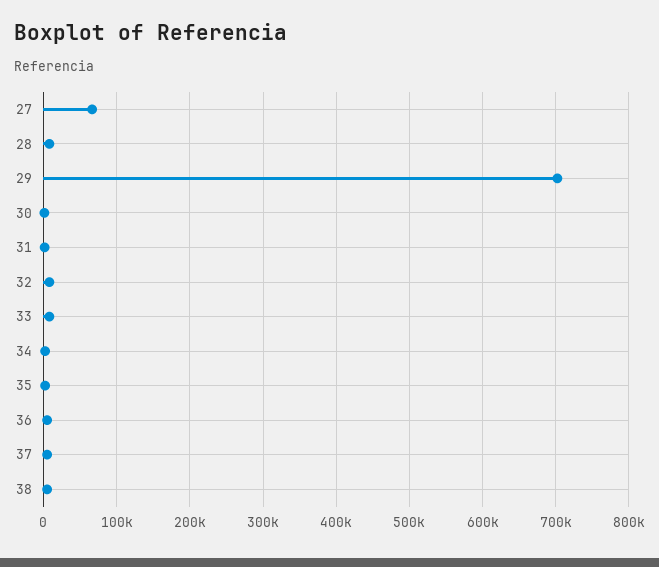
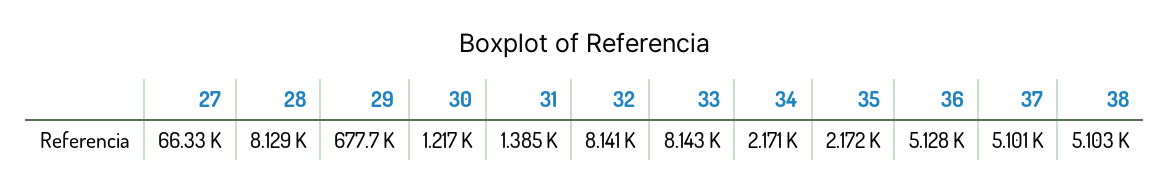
  {
    "27": 66330,
    "28": 8129,
-   "29": 700000,
+   "29": 677700,
    "30": 1217,
    "31": 1385,
    "32": 8141,
    "33": 8143,
    "34": 2171,
    "35": 2172,
    "36": 5128,
    "37": 5101,
    "38": 5103
  }

